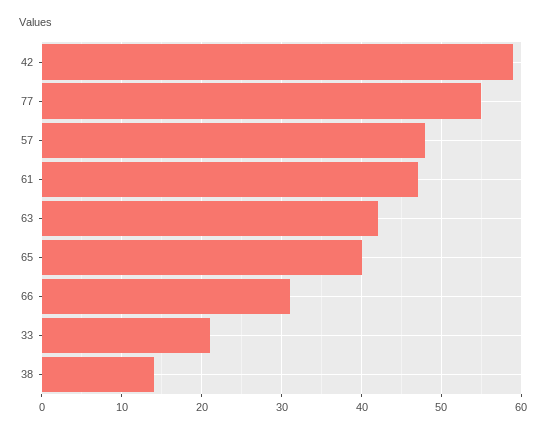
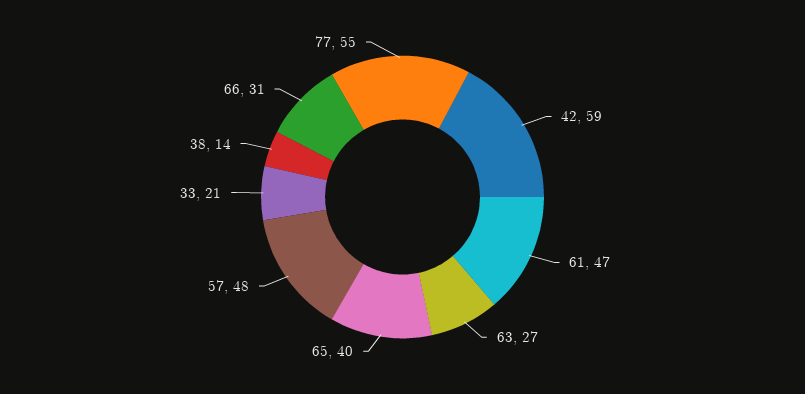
  {
    "42": 59,
    "77": 55,
    "57": 48,
    "61": 47,
-   "63": 42,
+   "63": 27,
    "65": 40,
    "66": 31,
    "33": 21,
    "38": 14
  }

